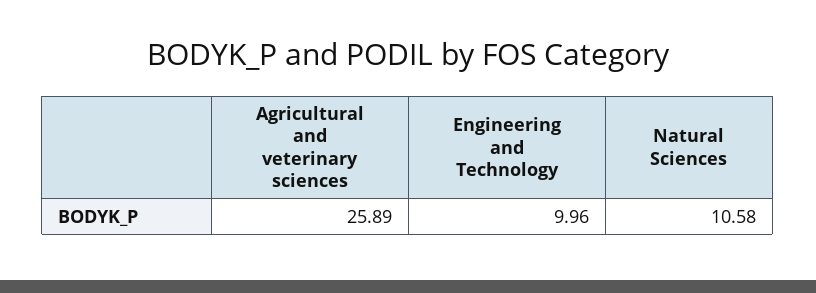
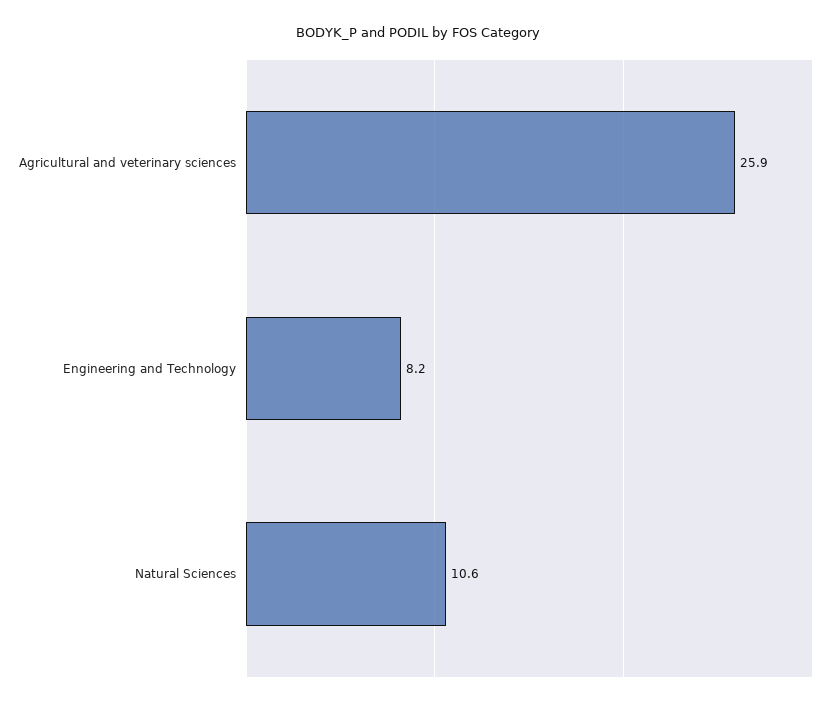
  {
    "Agricultural and veterinary sciences": 25.89,
-   "Engineering and Technology": 9.96,
+   "Engineering and Technology": 8.2,
    "Natural Sciences": 10.58
  }

